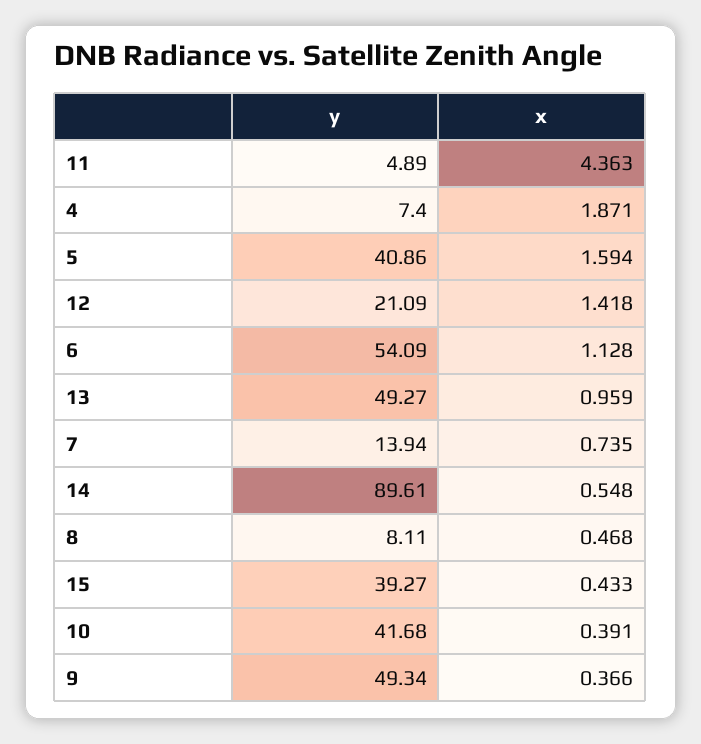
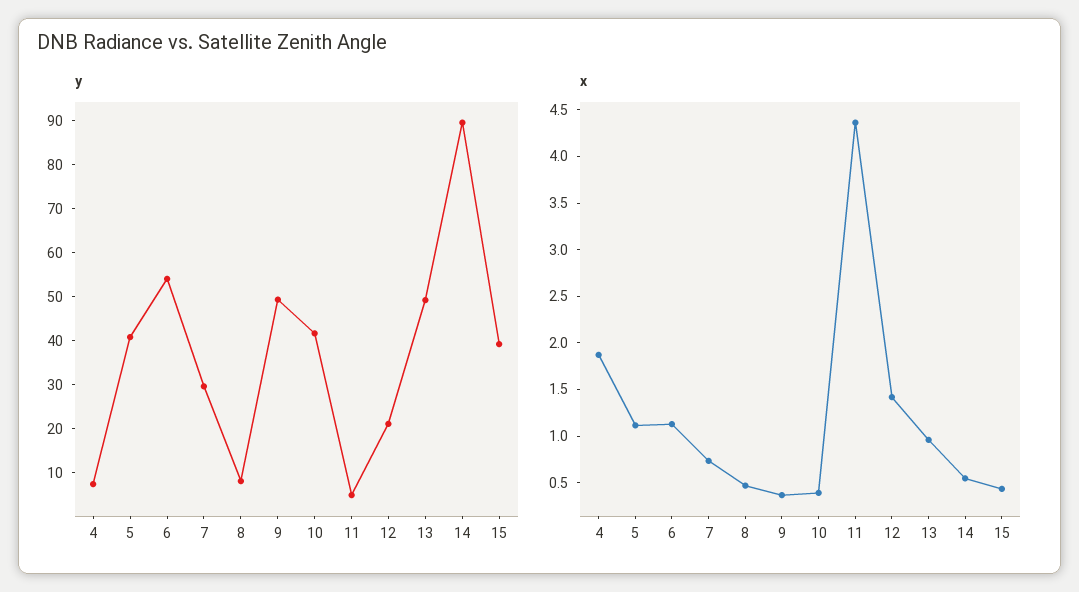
  {
    "y": {
      "11": 4.89,
      "4": 7.4,
      "5": 40.86,
      "12": 21.09,
      "6": 54.09,
      "13": 49.27,
-     "7": 13.94,
+     "7": 30,
      "14": 89.61,
      "8": 8.11,
      "15": 39.27,
      "10": 41.68,
      "9": 49.34
    },
    "x": {
      "11": 4.363,
      "4": 1.871,
-     "5": 1.594,
+     "5": 1.1,
      "12": 1.418,
      "6": 1.128,
      "13": 0.959,
      "7": 0.735,
      "14": 0.548,
      "8": 0.468,
      "15": 0.433,
      "10": 0.391,
      "9": 0.366
    }
  }

